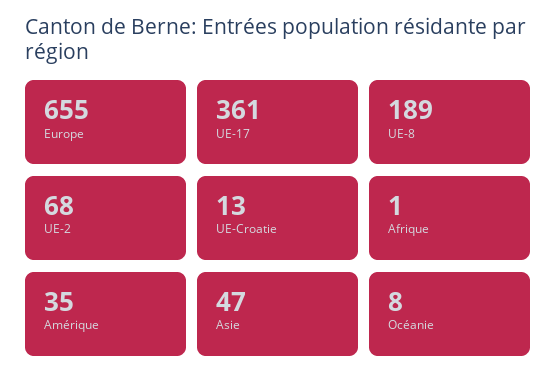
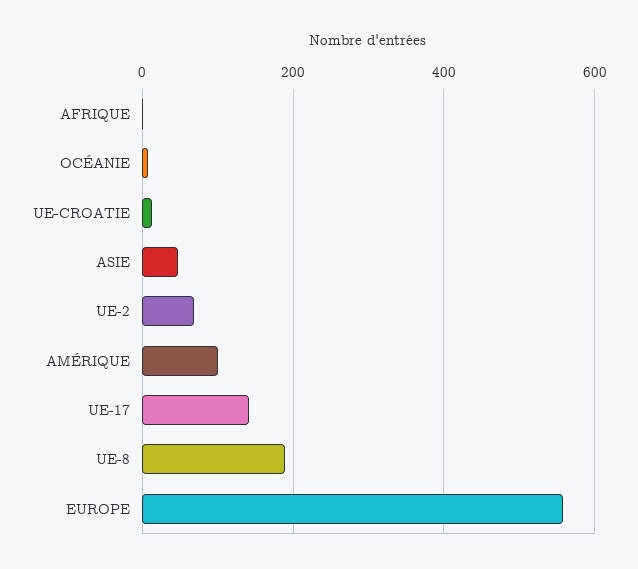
  {
-   "Europe": 655,
+   "Europe": 560,
-   "UE-17": 361,
+   "UE-17": 140,
    "UE-8": 189,
    "UE-2": 68,
    "UE-Croatie": 13,
    "Afrique": 1,
-   "Amérique": 35,
+   "Amérique": 100,
    "Asie": 47,
    "Océanie": 8
  }

